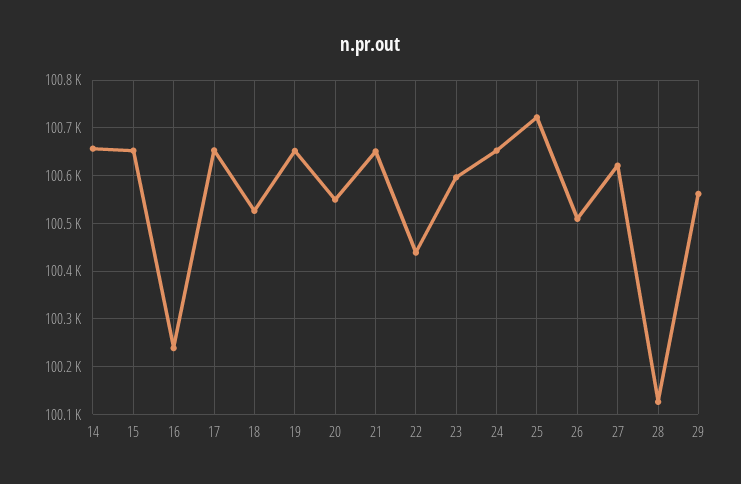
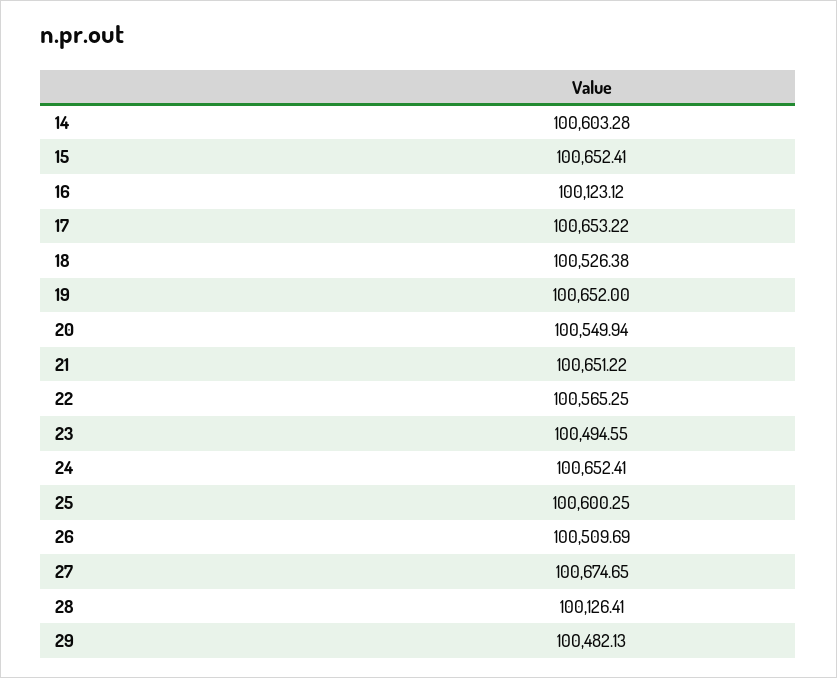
  {
-   "14": 100660,
+   "14": 100603.28,
    "15": 100652.41,
-   "16": 100240,
+   "16": 100123.12,
    "17": 100653.22,
    "18": 100526.38,
    "19": 100652,
    "20": 100549.94,
    "21": 100651.22,
-   "22": 100440,
+   "22": 100565.25,
-   "23": 100600,
+   "23": 100494.55,
    "24": 100652.41,
-   "25": 100720,
+   "25": 100600.25,
    "26": 100509.69,
-   "27": 100620,
+   "27": 100674.65,
    "28": 100126.41,
-   "29": 100560
+   "29": 100482.13
  }

